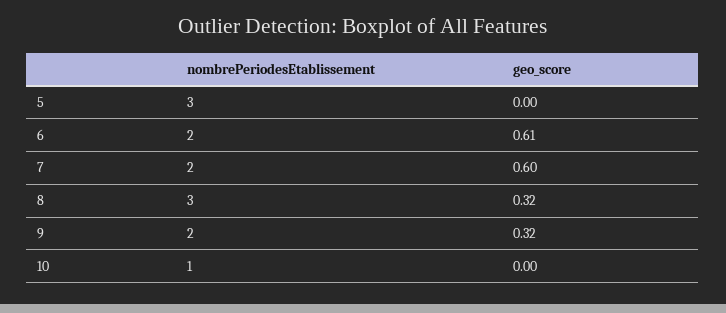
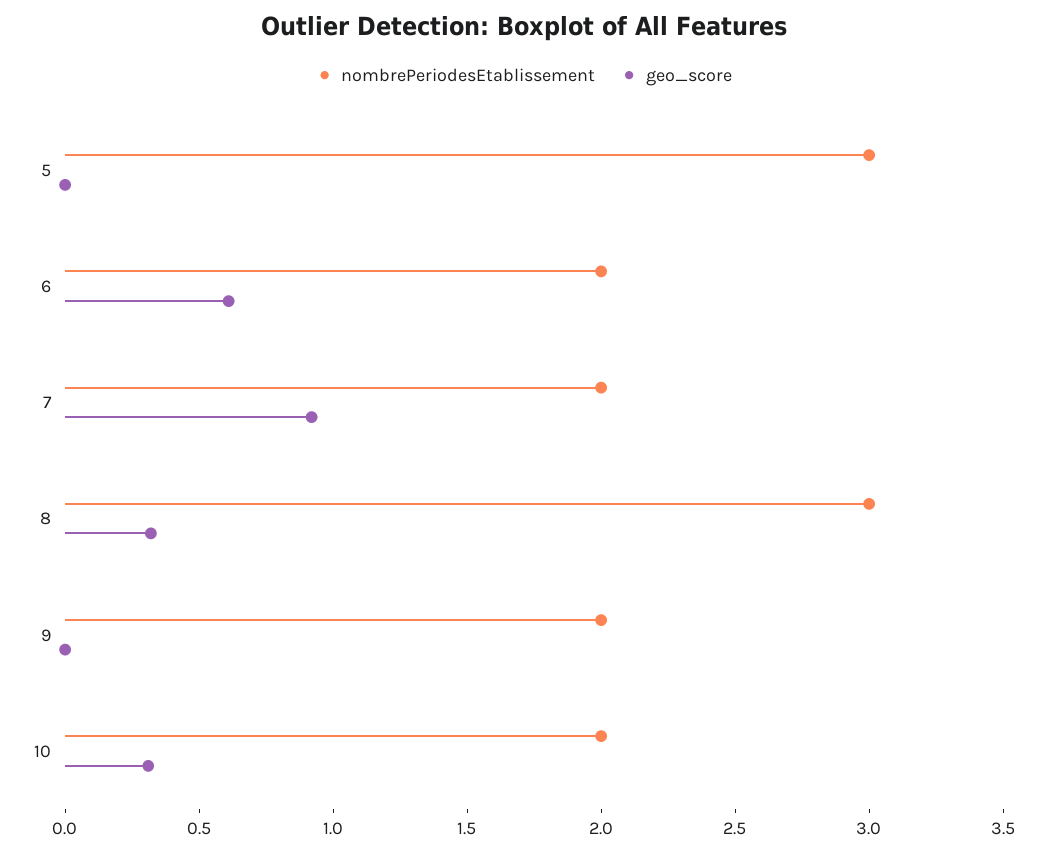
  {
    "nombrePeriodesEtablissement": {
      "5": 3,
      "6": 2,
      "7": 2,
      "8": 3,
      "9": 2,
-     "10": 1
+     "10": 2
    },
    "geo_score": {
      "5": 0,
      "6": 0.61,
-     "7": 0.6,
+     "7": 0.9,
      "8": 0.32,
-     "9": 0.32,
+     "9": 0,
-     "10": 0
+     "10": 0.3
    }
  }

